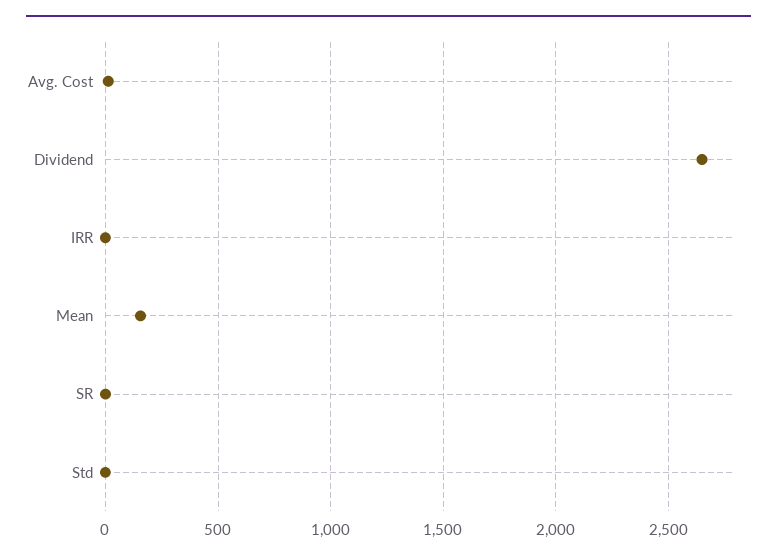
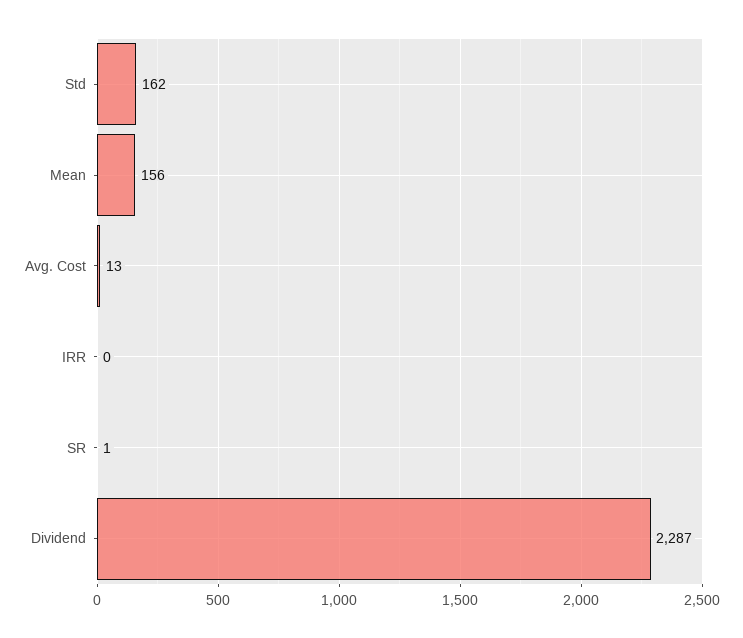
  {
    "Avg. Cost": 13,
-   "Dividend": 2650,
+   "Dividend": 2287,
    "IRR": 0,
    "Mean": 156,
    "SR": 1,
-   "Std": 0
+   "Std": 162
  }

